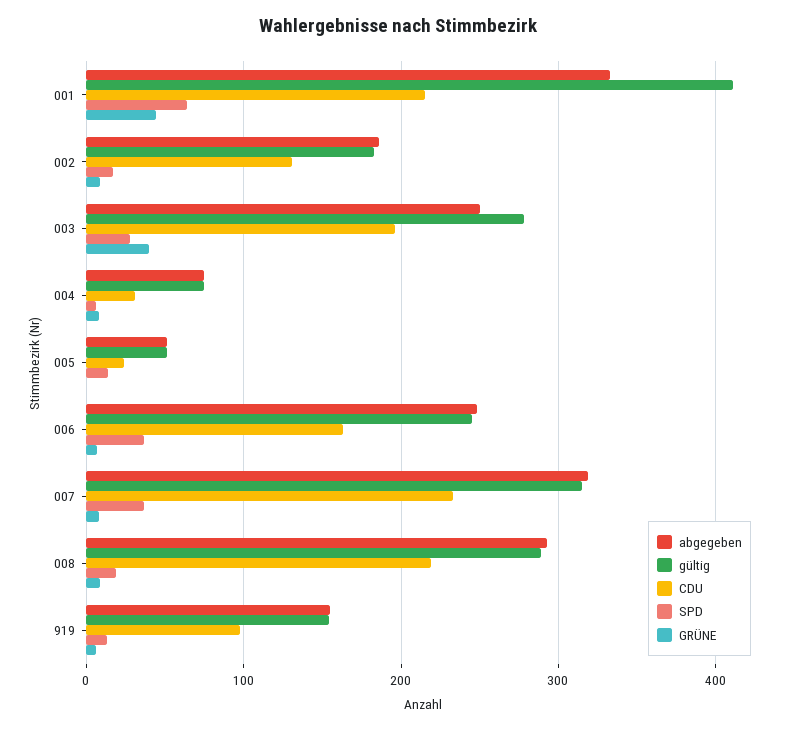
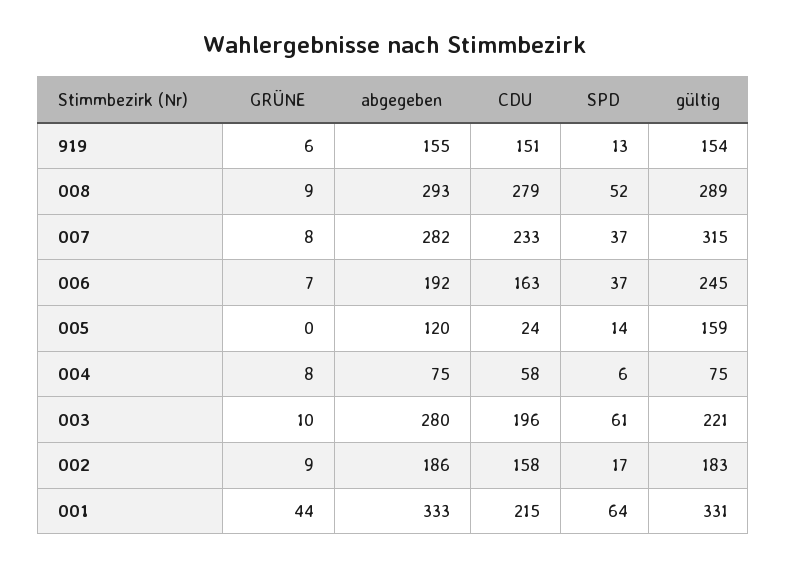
  {
    "abgegeben": {
      "001": 333,
      "002": 186,
-     "003": 250,
+     "003": 280,
      "004": 75,
-     "005": 50,
+     "005": 120,
-     "006": 250,
+     "006": 192,
-     "007": 320,
+     "007": 282,
      "008": 293,
      "919": 155
    },
    "gültig": {
-     "001": 410,
+     "001": 331,
      "002": 183,
-     "003": 280,
+     "003": 221,
      "004": 75,
-     "005": 50,
+     "005": 159,
      "006": 245,
      "007": 315,
      "008": 289,
      "919": 154
    },
    "CDU": {
      "001": 215,
-     "002": 130,
+     "002": 158,
      "003": 196,
-     "004": 30,
+     "004": 58,
      "005": 24,
      "006": 163,
      "007": 233,
-     "008": 220,
+     "008": 279,
-     "919": 100
+     "919": 151
    },
    "SPD": {
      "001": 64,
      "002": 17,
-     "003": 30,
+     "003": 61,
      "004": 6,
      "005": 14,
      "006": 37,
      "007": 37,
-     "008": 20,
+     "008": 52,
      "919": 13
    },
    "GRÜNE": {
      "001": 44,
      "002": 9,
-     "003": 40,
+     "003": 10,
      "004": 8,
      "005": 0,
      "006": 7,
      "007": 8,
      "008": 9,
      "919": 6
    }
  }

